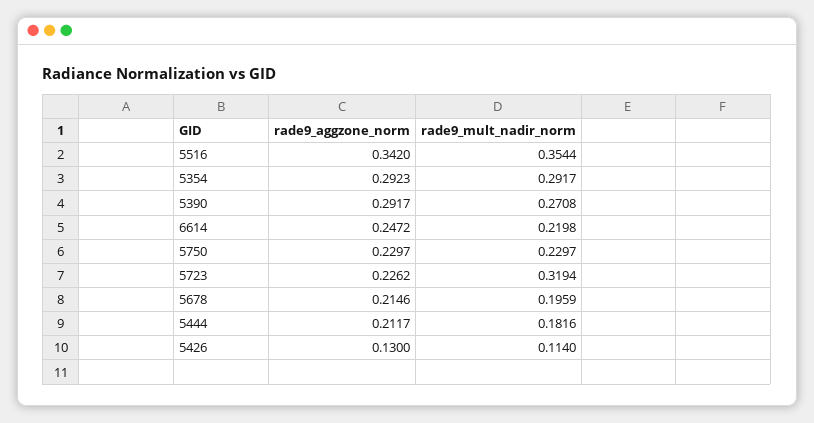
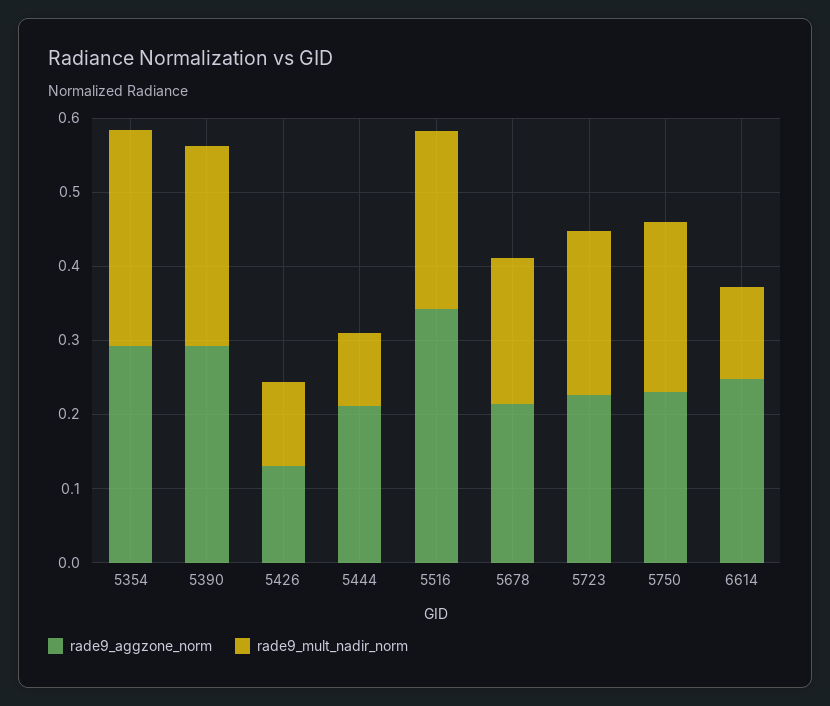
  {
    "rade9_aggzone_norm": {
      "5516": 0.342,
      "5354": 0.2923,
      "5390": 0.2917,
      "6614": 0.2472,
      "5750": 0.2297,
      "5723": 0.2262,
      "5678": 0.2146,
      "5444": 0.2117,
      "5426": 0.13
    },
    "rade9_mult_nadir_norm": {
-     "5516": 0.3544,
+     "5516": 0.24,
      "5354": 0.2917,
      "5390": 0.2708,
-     "6614": 0.2198,
+     "6614": 0.12,
      "5750": 0.2297,
-     "5723": 0.3194,
+     "5723": 0.22,
      "5678": 0.1959,
-     "5444": 0.1816,
+     "5444": 0.1,
      "5426": 0.114
    }
  }

